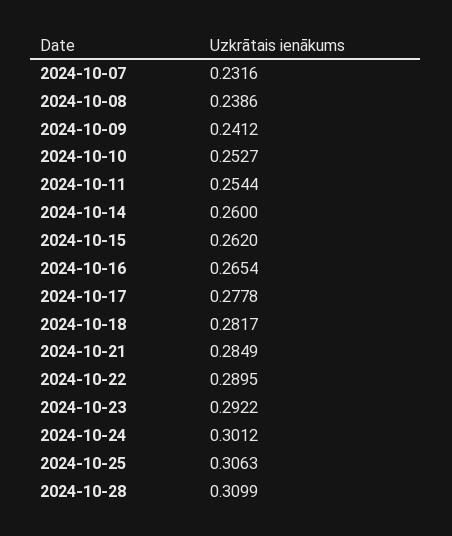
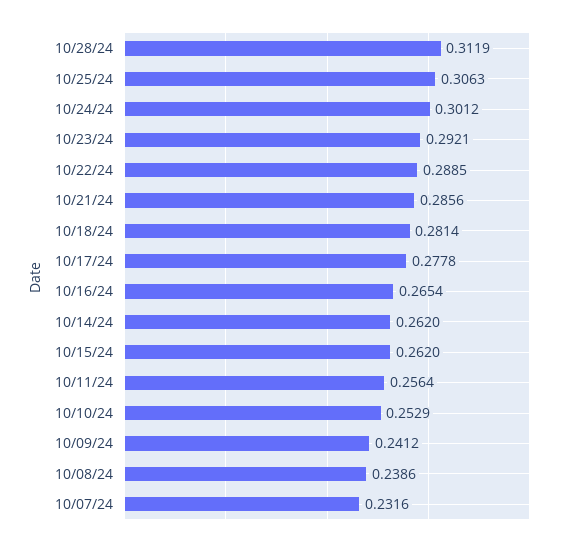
  {
    "2024-10-07": 0.2316,
    "2024-10-08": 0.2386,
    "2024-10-09": 0.2412,
-   "2024-10-10": 0.2527,
+   "2024-10-10": 0.2529,
-   "2024-10-11": 0.2544,
+   "2024-10-11": 0.2564,
-   "2024-10-14": 0.26,
+   "2024-10-14": 0.262,
    "2024-10-15": 0.262,
    "2024-10-16": 0.2654,
    "2024-10-17": 0.2778,
-   "2024-10-18": 0.2817,
+   "2024-10-18": 0.2814,
-   "2024-10-21": 0.2849,
+   "2024-10-21": 0.2856,
-   "2024-10-22": 0.2895,
+   "2024-10-22": 0.2885,
-   "2024-10-23": 0.2922,
+   "2024-10-23": 0.2921,
    "2024-10-24": 0.3012,
    "2024-10-25": 0.3063,
-   "2024-10-28": 0.3099
+   "2024-10-28": 0.3119
  }

